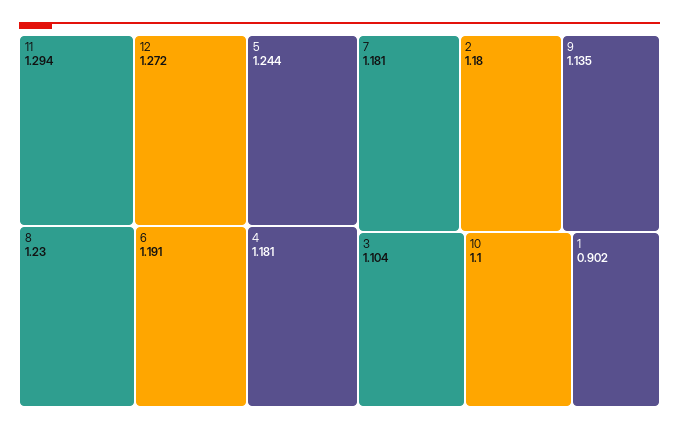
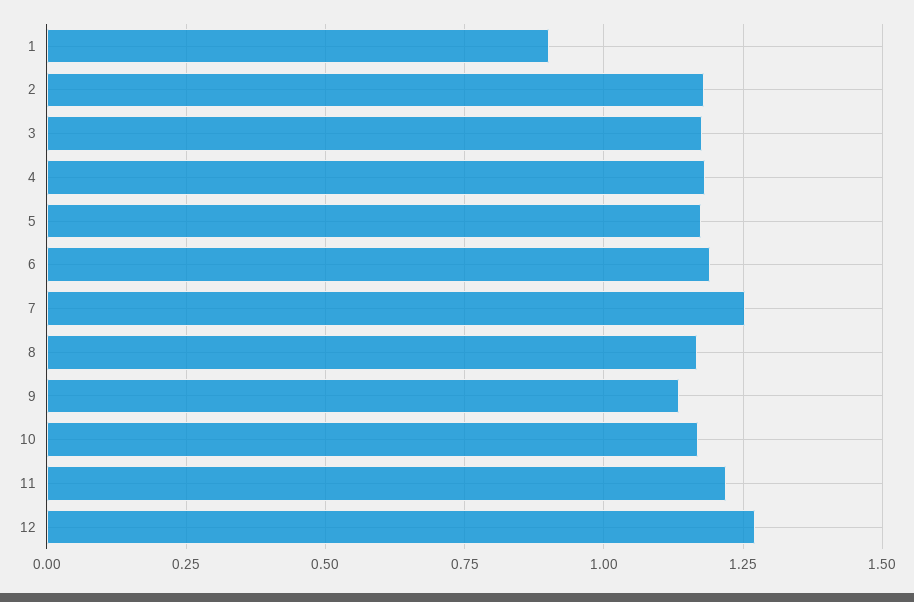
  {
-   "11": 1.294,
+   "11": 1.225,
    "12": 1.272,
-   "5": 1.244,
+   "5": 1.175,
-   "8": 1.23,
+   "8": 1.175,
    "6": 1.191,
    "4": 1.181,
-   "7": 1.181,
+   "7": 1.25,
    "2": 1.18,
    "9": 1.135,
-   "3": 1.104,
+   "3": 1.175,
-   "10": 1.1,
+   "10": 1.175,
    "1": 0.902
  }

